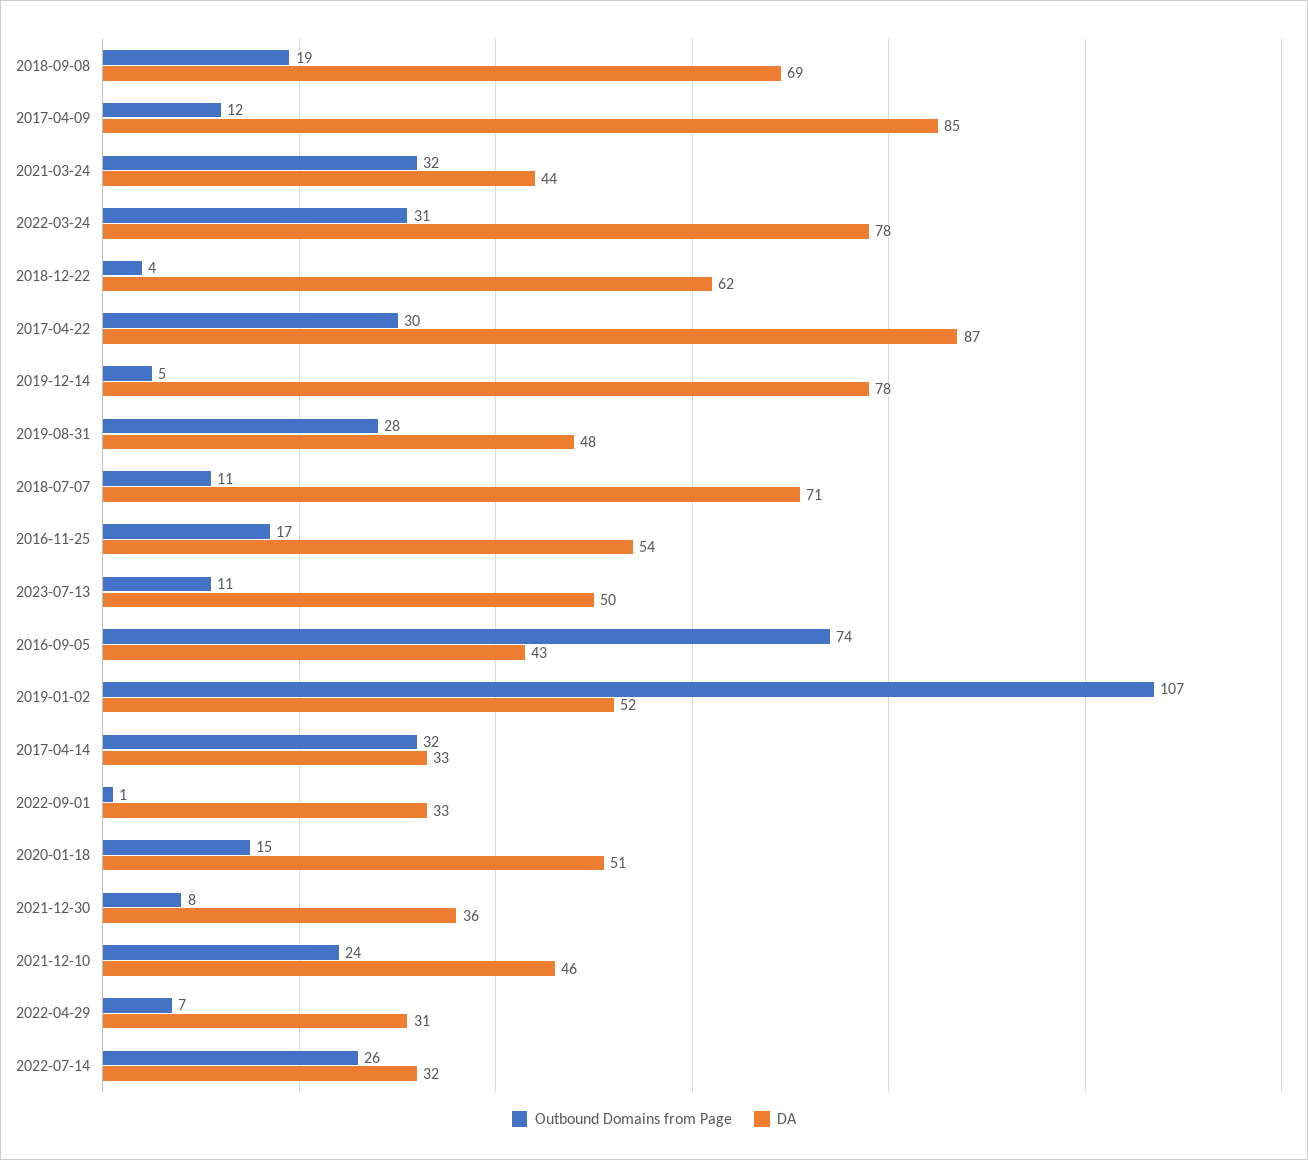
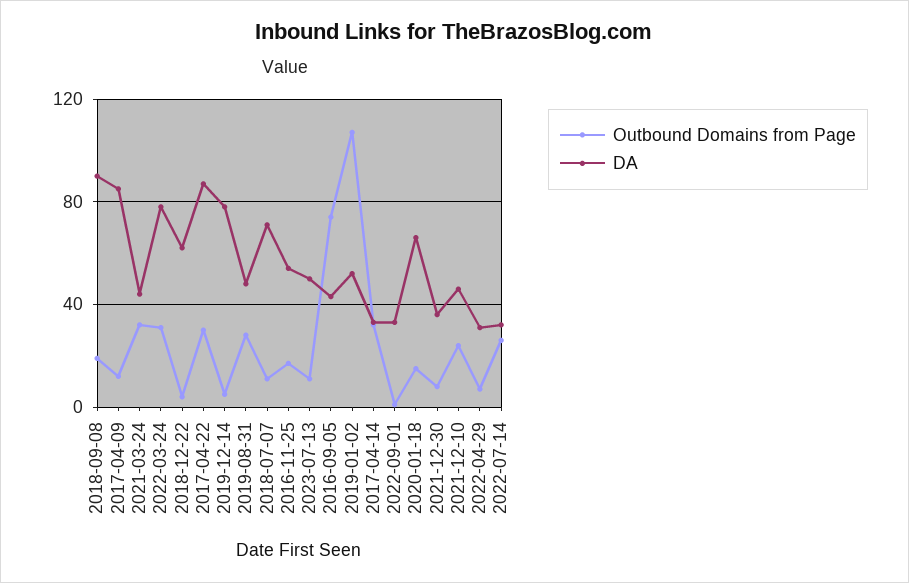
  {
    "Outbound Domains from Page": {
      "2018-09-08": 19,
      "2017-04-09": 12,
      "2021-03-24": 32,
      "2022-03-24": 31,
      "2018-12-22": 4,
      "2017-04-22": 30,
      "2019-12-14": 5,
      "2019-08-31": 28,
      "2018-07-07": 11,
      "2016-11-25": 17,
      "2023-07-13": 11,
      "2016-09-05": 74,
      "2019-01-02": 107,
      "2017-04-14": 32,
      "2022-09-01": 1,
      "2020-01-18": 15,
      "2021-12-30": 8,
      "2021-12-10": 24,
      "2022-04-29": 7,
      "2022-07-14": 26
    },
    "DA": {
-     "2018-09-08": 69,
+     "2018-09-08": 90,
      "2017-04-09": 85,
      "2021-03-24": 44,
      "2022-03-24": 78,
      "2018-12-22": 62,
      "2017-04-22": 87,
      "2019-12-14": 78,
      "2019-08-31": 48,
      "2018-07-07": 71,
      "2016-11-25": 54,
      "2023-07-13": 50,
      "2016-09-05": 43,
      "2019-01-02": 52,
      "2017-04-14": 33,
      "2022-09-01": 33,
-     "2020-01-18": 51,
+     "2020-01-18": 65,
      "2021-12-30": 36,
      "2021-12-10": 46,
      "2022-04-29": 31,
      "2022-07-14": 32
    }
  }

